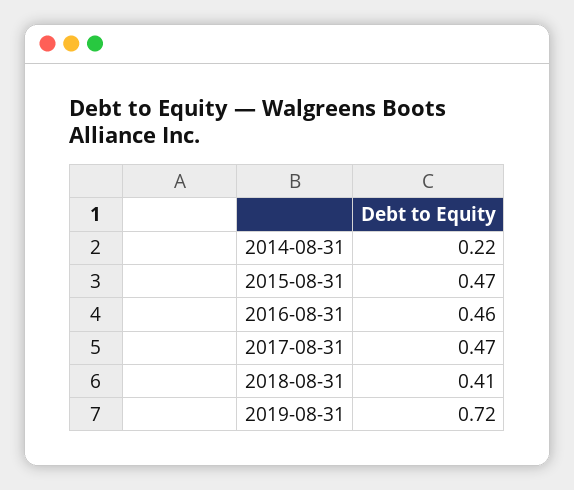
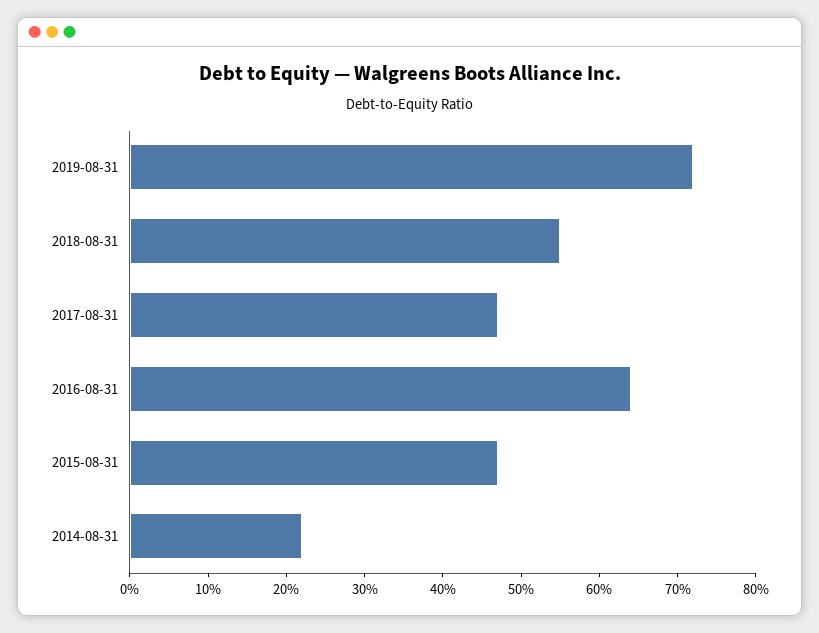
  {
    "2014-08-31": 0.22,
    "2015-08-31": 0.47,
-   "2016-08-31": 0.46,
+   "2016-08-31": 0.65,
    "2017-08-31": 0.47,
-   "2018-08-31": 0.41,
+   "2018-08-31": 0.55,
    "2019-08-31": 0.72
  }

